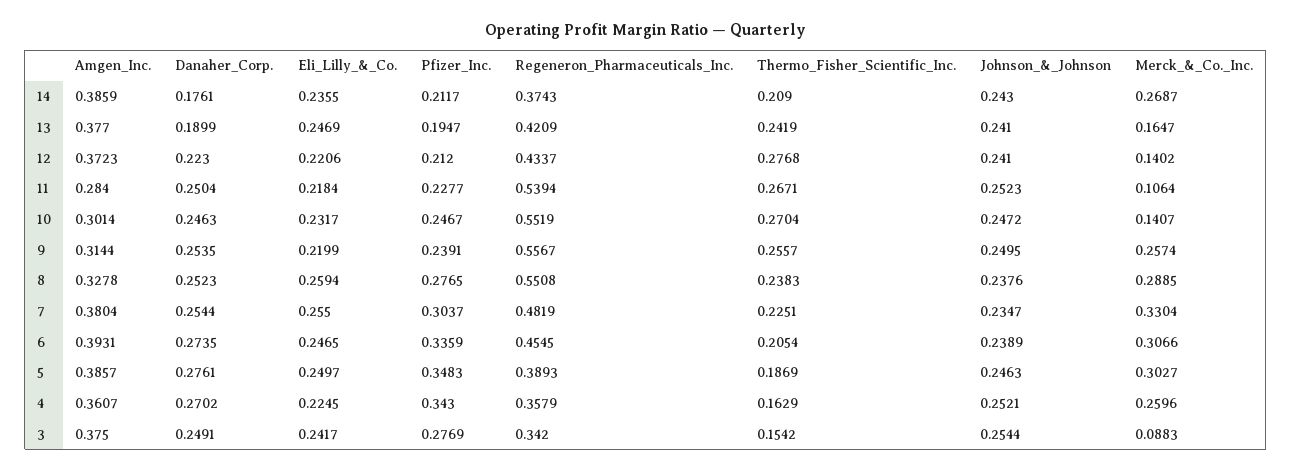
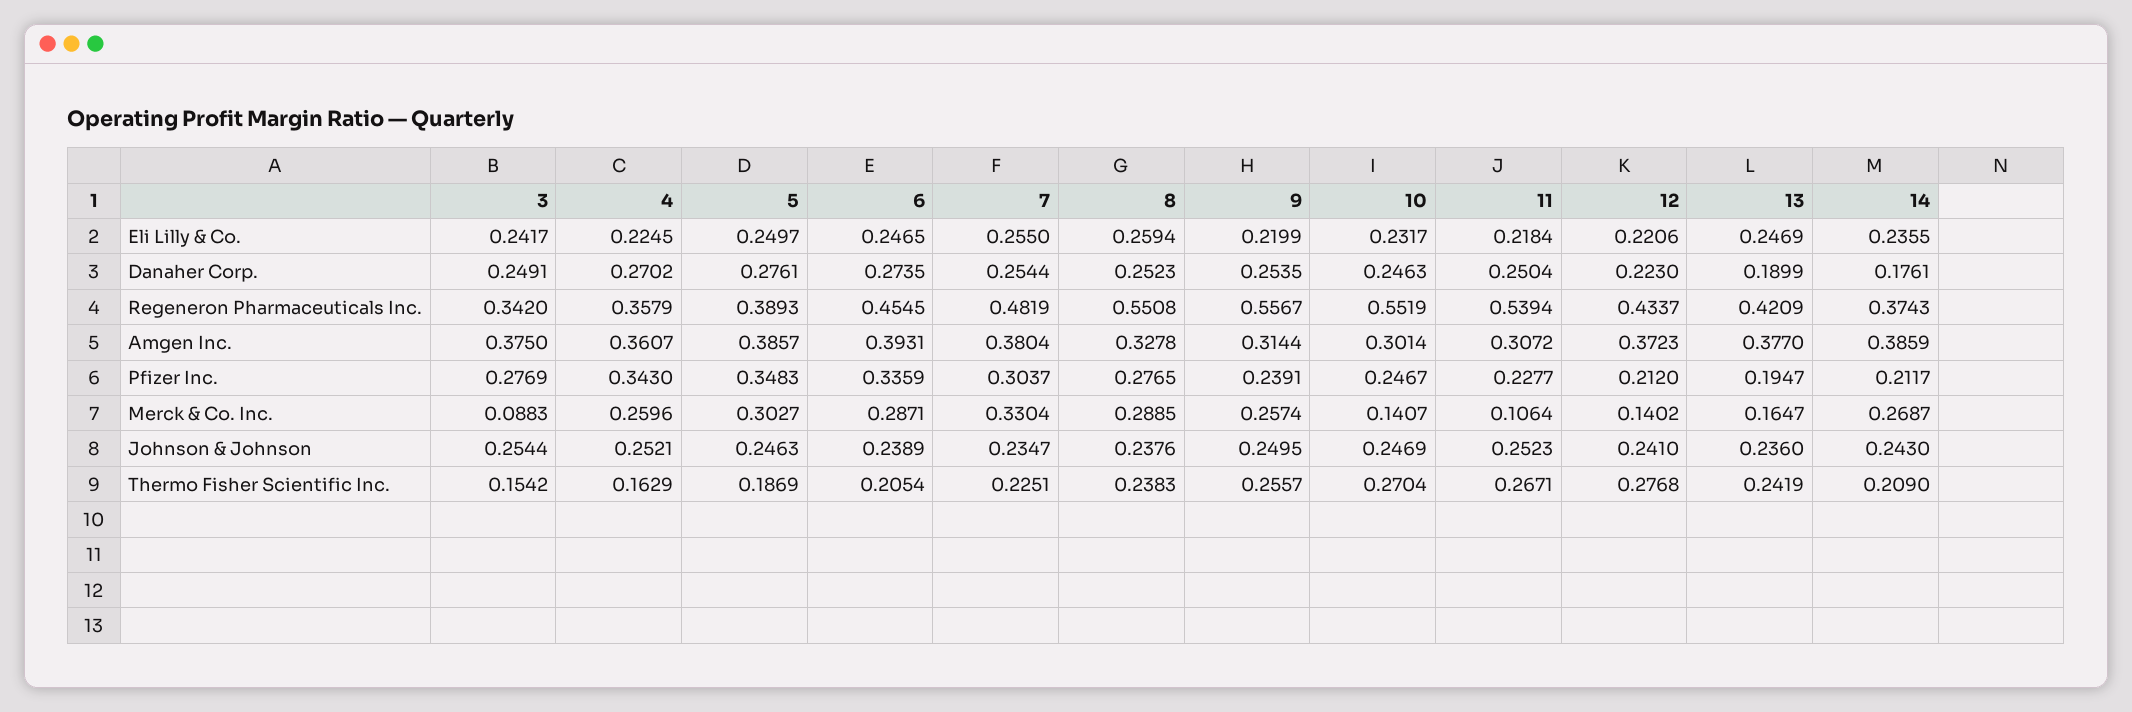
  {
    "Amgen_Inc.": {
      "14": 0.3859,
      "13": 0.377,
      "12": 0.3723,
-     "11": 0.284,
+     "11": 0.3072,
      "10": 0.3014,
      "9": 0.3144,
      "8": 0.3278,
      "7": 0.3804,
      "6": 0.3931,
      "5": 0.3857,
      "4": 0.3607,
      "3": 0.375
    },
    "Danaher_Corp.": {
      "14": 0.1761,
      "13": 0.1899,
      "12": 0.223,
      "11": 0.2504,
      "10": 0.2463,
      "9": 0.2535,
      "8": 0.2523,
      "7": 0.2544,
      "6": 0.2735,
      "5": 0.2761,
      "4": 0.2702,
      "3": 0.2491
    },
    "Eli_Lilly_&_Co.": {
      "14": 0.2355,
      "13": 0.2469,
      "12": 0.2206,
      "11": 0.2184,
      "10": 0.2317,
      "9": 0.2199,
      "8": 0.2594,
      "7": 0.255,
      "6": 0.2465,
      "5": 0.2497,
      "4": 0.2245,
      "3": 0.2417
    },
    "Pfizer_Inc.": {
      "14": 0.2117,
      "13": 0.1947,
      "12": 0.212,
      "11": 0.2277,
      "10": 0.2467,
      "9": 0.2391,
      "8": 0.2765,
      "7": 0.3037,
      "6": 0.3359,
      "5": 0.3483,
      "4": 0.343,
      "3": 0.2769
    },
    "Regeneron_Pharmaceuticals_Inc.": {
      "14": 0.3743,
      "13": 0.4209,
      "12": 0.4337,
      "11": 0.5394,
      "10": 0.5519,
      "9": 0.5567,
      "8": 0.5508,
      "7": 0.4819,
      "6": 0.4545,
      "5": 0.3893,
      "4": 0.3579,
      "3": 0.342
    },
    "Thermo_Fisher_Scientific_Inc.": {
      "14": 0.209,
      "13": 0.2419,
      "12": 0.2768,
      "11": 0.2671,
      "10": 0.2704,
      "9": 0.2557,
      "8": 0.2383,
      "7": 0.2251,
      "6": 0.2054,
      "5": 0.1869,
      "4": 0.1629,
      "3": 0.1542
    },
    "Johnson_&_Johnson": {
      "14": 0.243,
-     "13": 0.241,
+     "13": 0.236,
      "12": 0.241,
      "11": 0.2523,
-     "10": 0.2472,
+     "10": 0.2469,
      "9": 0.2495,
      "8": 0.2376,
      "7": 0.2347,
      "6": 0.2389,
      "5": 0.2463,
      "4": 0.2521,
      "3": 0.2544
    },
    "Merck_&_Co._Inc.": {
      "14": 0.2687,
      "13": 0.1647,
      "12": 0.1402,
      "11": 0.1064,
      "10": 0.1407,
      "9": 0.2574,
      "8": 0.2885,
      "7": 0.3304,
-     "6": 0.3066,
+     "6": 0.2871,
      "5": 0.3027,
      "4": 0.2596,
      "3": 0.0883
    }
  }

